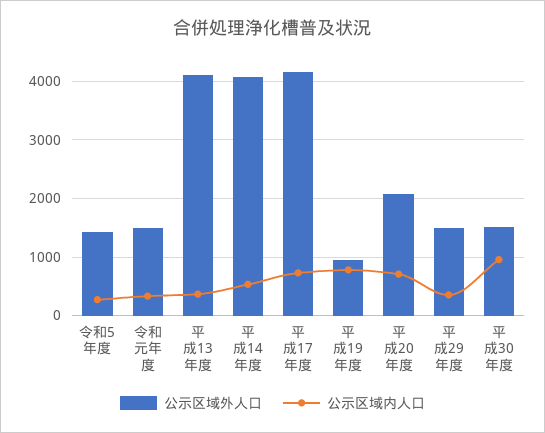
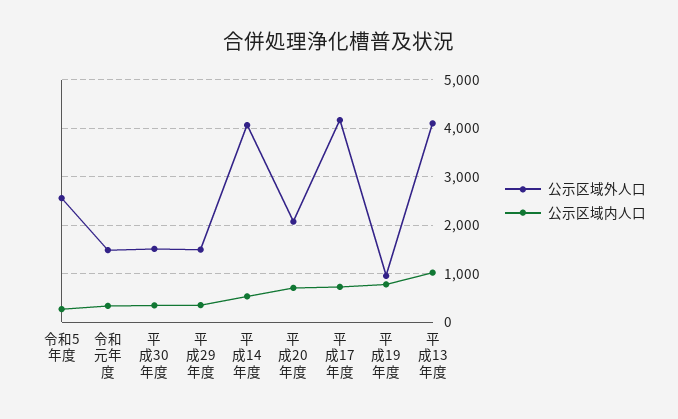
  {
    "公示区域外人口": {
-     "令和5年度": 1400,
+     "令和5年度": 2600,
      "令和元年度": 1400,
      "平成13年度": 4200,
      "平成14年度": 4000,
      "平成17年度": 4200,
      "平成19年度": 1000,
      "平成20年度": 2000,
      "平成29年度": 1400,
      "平成30年度": 1600
    },
    "公示区域内人口": {
      "令和5年度": 200,
      "令和元年度": 400,
-     "平成13年度": 400,
+     "平成13年度": 1000,
      "平成14年度": 600,
      "平成17年度": 800,
      "平成19年度": 800,
      "平成20年度": 800,
      "平成29年度": 400,
-     "平成30年度": 1000
+     "平成30年度": 400
    }
  }

